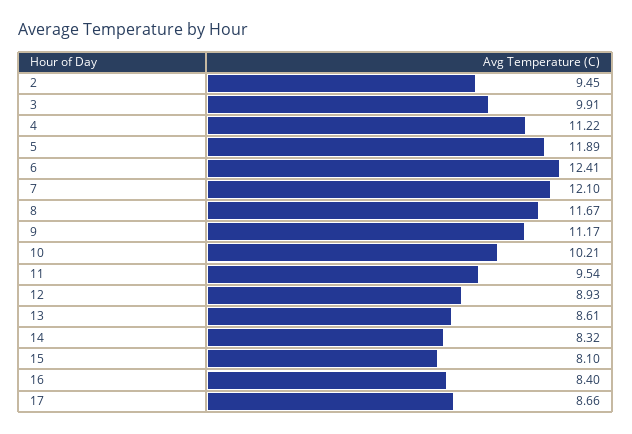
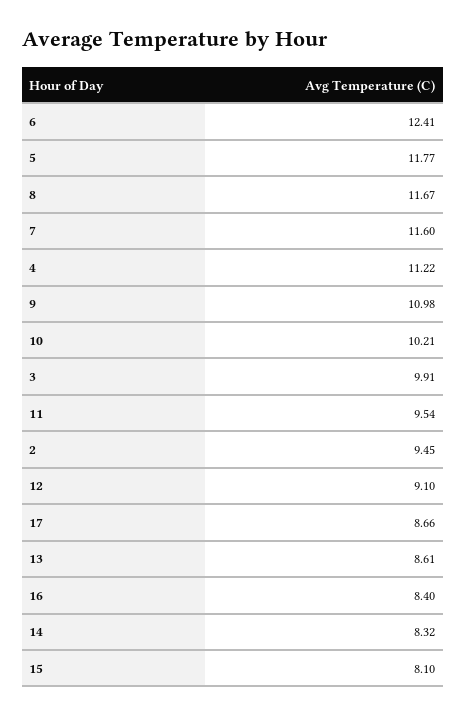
  {
    "2": 9.45,
    "3": 9.91,
    "4": 11.22,
-   "5": 11.89,
+   "5": 11.77,
    "6": 12.41,
-   "7": 12.1,
+   "7": 11.6,
    "8": 11.67,
-   "9": 11.17,
+   "9": 10.98,
    "10": 10.21,
    "11": 9.54,
-   "12": 8.93,
+   "12": 9.1,
    "13": 8.61,
    "14": 8.32,
    "15": 8.1,
    "16": 8.4,
    "17": 8.66
  }

